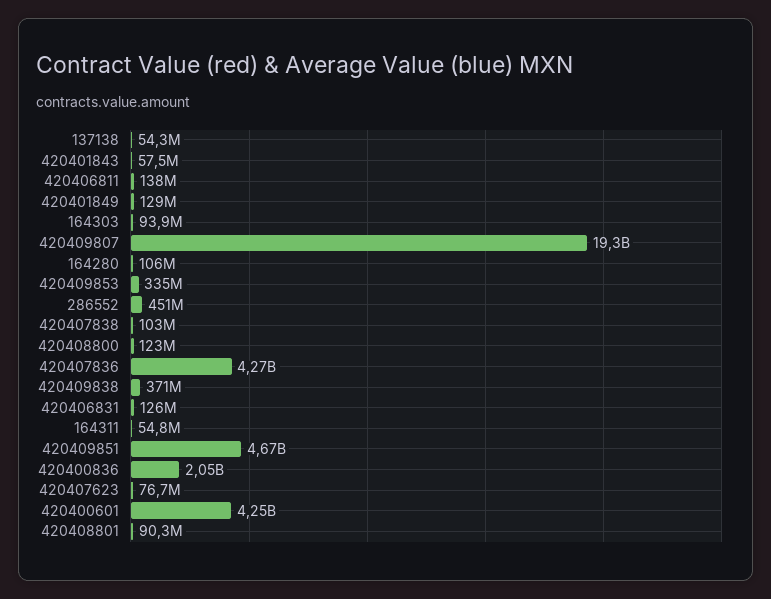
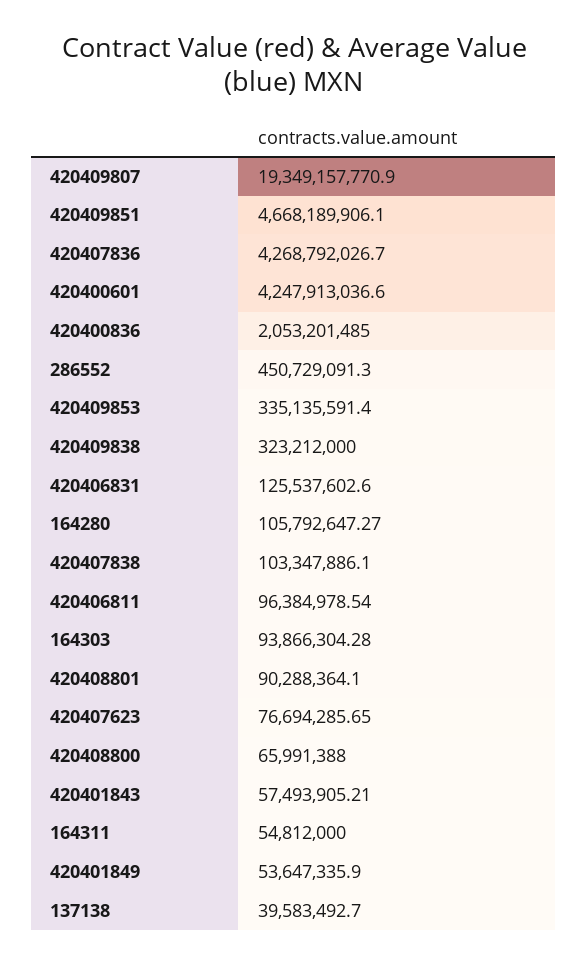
  {
-   "137138": 54300000,
+   "137138": 39583492.7,
    "420401843": 57493905.21,
-   "420406811": 138000000,
+   "420406811": 96384978.54,
-   "420401849": 129000000,
+   "420401849": 53647335.9,
    "164303": 93866304.28,
    "420409807": 19349157770.9,
    "164280": 105792647.27,
    "420409853": 335135591.4,
    "286552": 450729091.3,
    "420407838": 103347886.1,
-   "420408800": 123000000,
+   "420408800": 65991388,
    "420407836": 4268792026.7,
-   "420409838": 371000000,
+   "420409838": 323212000,
    "420406831": 125537602.6,
    "164311": 54812000,
    "420409851": 4668189906.1,
    "420400836": 2053201485,
    "420407623": 76694285.65,
    "420400601": 4247913036.6,
    "420408801": 90288364.1
  }

